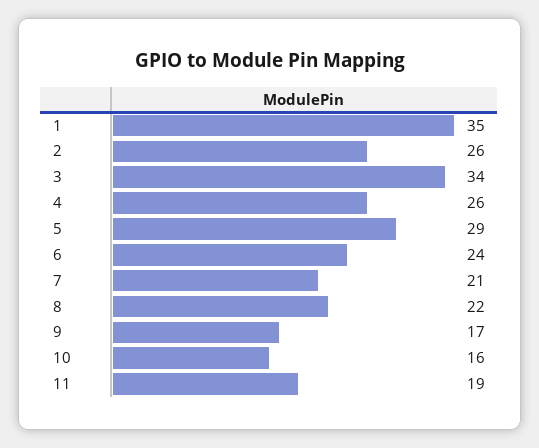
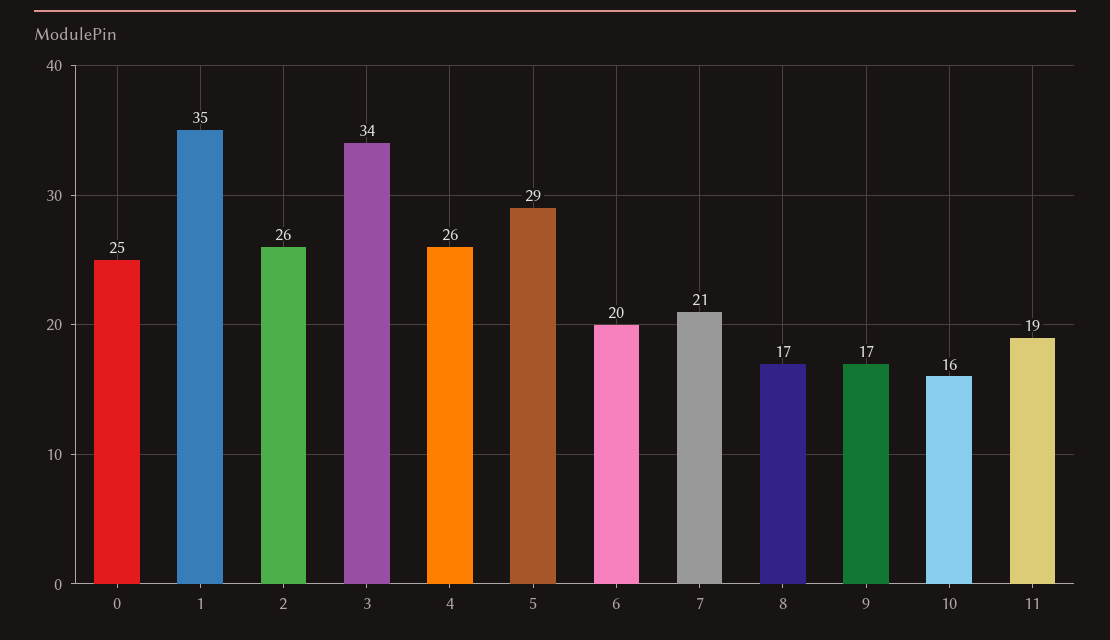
  {
    "1": 35,
    "2": 26,
    "3": 34,
    "4": 26,
    "5": 29,
-   "6": 24,
+   "6": 20,
    "7": 21,
-   "8": 22,
+   "8": 17,
    "9": 17,
    "10": 16,
-   "11": 19
+   "11": 19,
+   "0": 25
  }

